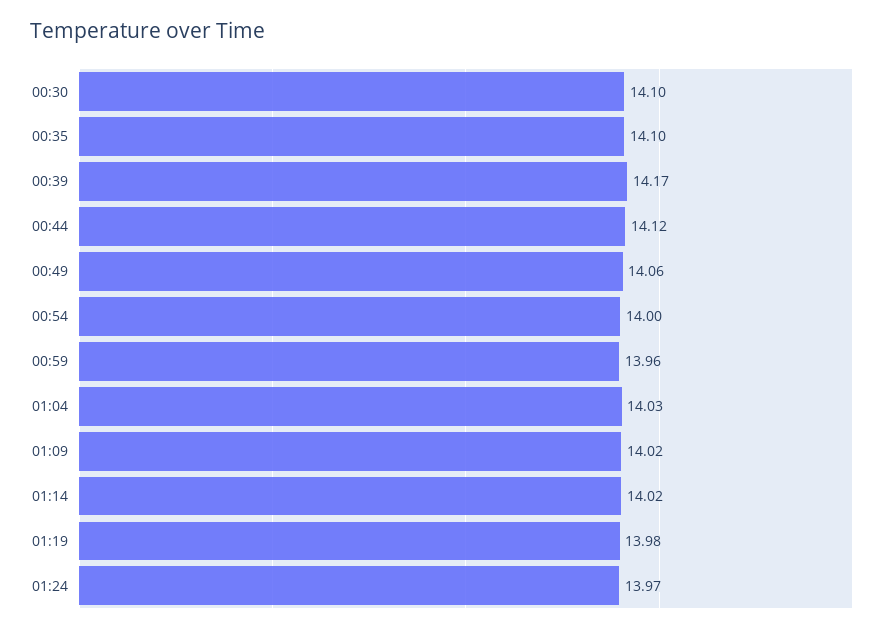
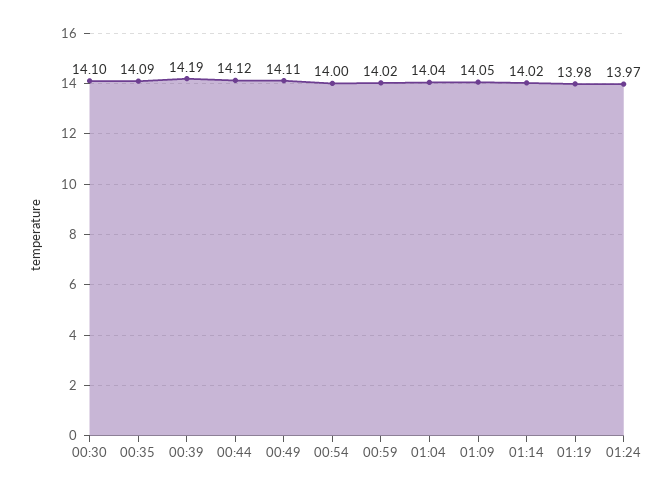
  {
    "00:30": 14.1,
-   "00:35": 14.1,
+   "00:35": 14.09,
-   "00:39": 14.17,
+   "00:39": 14.19,
    "00:44": 14.12,
-   "00:49": 14.06,
+   "00:49": 14.11,
    "00:54": 14,
-   "00:59": 13.96,
+   "00:59": 14.02,
-   "01:04": 14.03,
+   "01:04": 14.04,
-   "01:09": 14.02,
+   "01:09": 14.05,
    "01:14": 14.02,
    "01:19": 13.98,
    "01:24": 13.97
  }

